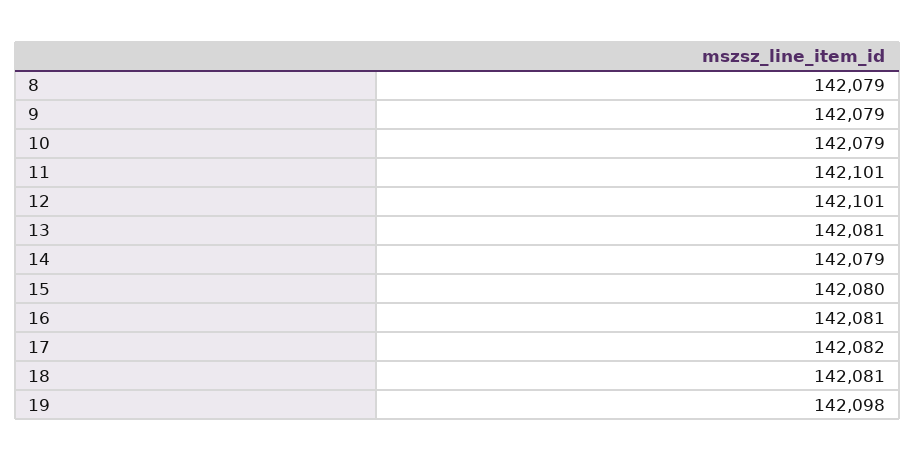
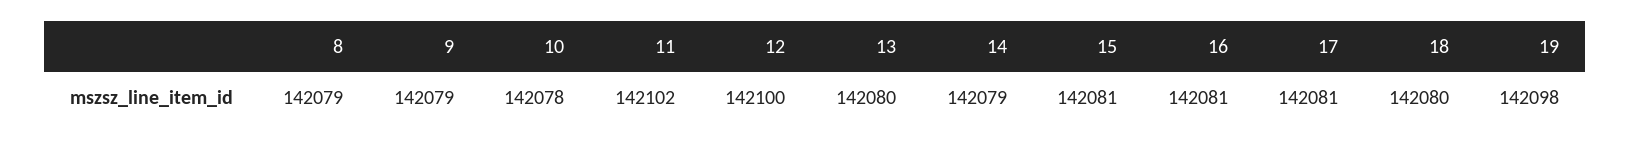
  {
    "8": 142079,
    "9": 142079,
-   "10": 142079,
+   "10": 142078,
-   "11": 142101,
+   "11": 142102,
-   "12": 142101,
+   "12": 142100,
-   "13": 142081,
+   "13": 142080,
    "14": 142079,
-   "15": 142080,
+   "15": 142081,
    "16": 142081,
-   "17": 142082,
+   "17": 142081,
-   "18": 142081,
+   "18": 142080,
    "19": 142098
  }

